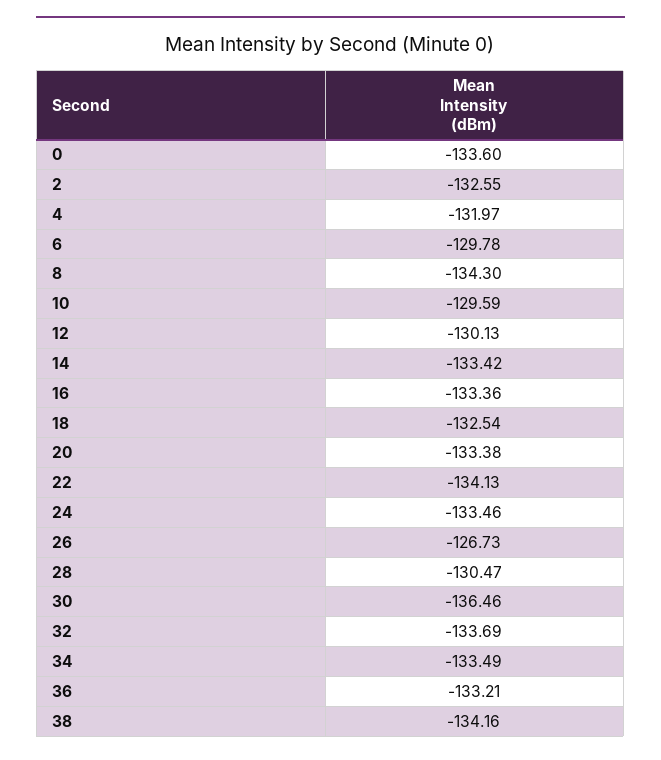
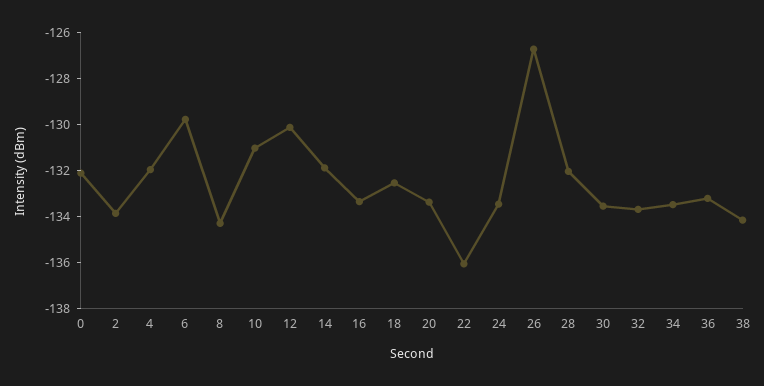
  {
-   "0": -133.6,
+   "0": -132,
-   "2": -132.55,
+   "2": -134,
    "4": -131.97,
    "6": -129.78,
    "8": -134.3,
-   "10": -129.59,
+   "10": -131,
    "12": -130.13,
-   "14": -133.42,
+   "14": -132,
    "16": -133.36,
    "18": -132.54,
    "20": -133.38,
-   "22": -134.13,
+   "22": -136,
    "24": -133.46,
    "26": -126.73,
-   "28": -130.47,
+   "28": -132,
-   "30": -136.46,
+   "30": -133.5,
    "32": -133.69,
    "34": -133.49,
    "36": -133.21,
    "38": -134.16
  }

